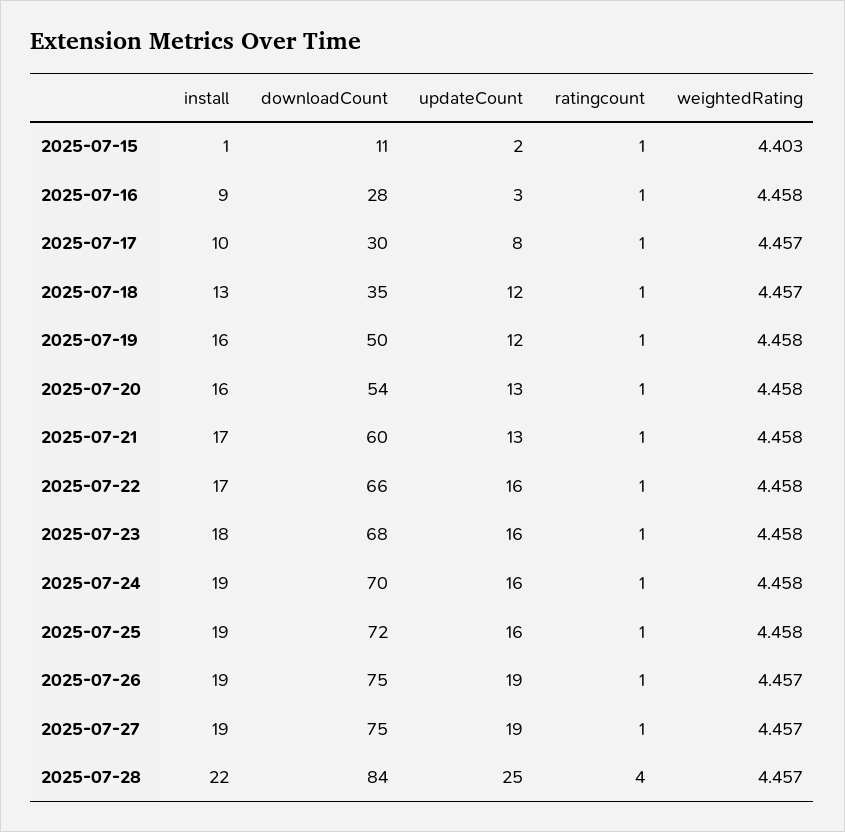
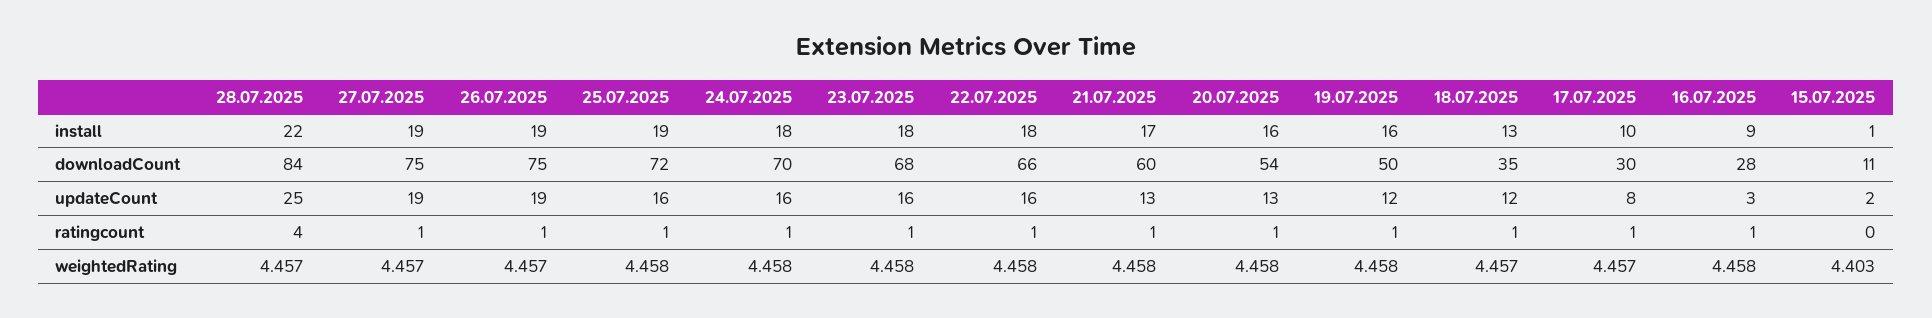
  {
    "install": {
      "2025-07-15": 1,
      "2025-07-16": 9,
      "2025-07-17": 10,
      "2025-07-18": 13,
      "2025-07-19": 16,
      "2025-07-20": 16,
      "2025-07-21": 17,
-     "2025-07-22": 17,
+     "2025-07-22": 18,
      "2025-07-23": 18,
-     "2025-07-24": 19,
+     "2025-07-24": 18,
      "2025-07-25": 19,
      "2025-07-26": 19,
      "2025-07-27": 19,
      "2025-07-28": 22
    },
    "downloadCount": {
      "2025-07-15": 11,
      "2025-07-16": 28,
      "2025-07-17": 30,
      "2025-07-18": 35,
      "2025-07-19": 50,
      "2025-07-20": 54,
      "2025-07-21": 60,
      "2025-07-22": 66,
      "2025-07-23": 68,
      "2025-07-24": 70,
      "2025-07-25": 72,
      "2025-07-26": 75,
      "2025-07-27": 75,
      "2025-07-28": 84
    },
    "updateCount": {
      "2025-07-15": 2,
      "2025-07-16": 3,
      "2025-07-17": 8,
      "2025-07-18": 12,
      "2025-07-19": 12,
      "2025-07-20": 13,
      "2025-07-21": 13,
      "2025-07-22": 16,
      "2025-07-23": 16,
      "2025-07-24": 16,
      "2025-07-25": 16,
      "2025-07-26": 19,
      "2025-07-27": 19,
      "2025-07-28": 25
    },
    "ratingcount": {
-     "2025-07-15": 1,
+     "2025-07-15": 0,
      "2025-07-16": 1,
      "2025-07-17": 1,
      "2025-07-18": 1,
      "2025-07-19": 1,
      "2025-07-20": 1,
      "2025-07-21": 1,
      "2025-07-22": 1,
      "2025-07-23": 1,
      "2025-07-24": 1,
      "2025-07-25": 1,
      "2025-07-26": 1,
      "2025-07-27": 1,
      "2025-07-28": 4
    },
    "weightedRating": {
      "2025-07-15": 4.403,
      "2025-07-16": 4.458,
      "2025-07-17": 4.457,
      "2025-07-18": 4.457,
      "2025-07-19": 4.458,
      "2025-07-20": 4.458,
      "2025-07-21": 4.458,
      "2025-07-22": 4.458,
      "2025-07-23": 4.458,
      "2025-07-24": 4.458,
      "2025-07-25": 4.458,
      "2025-07-26": 4.457,
      "2025-07-27": 4.457,
      "2025-07-28": 4.457
    }
  }

